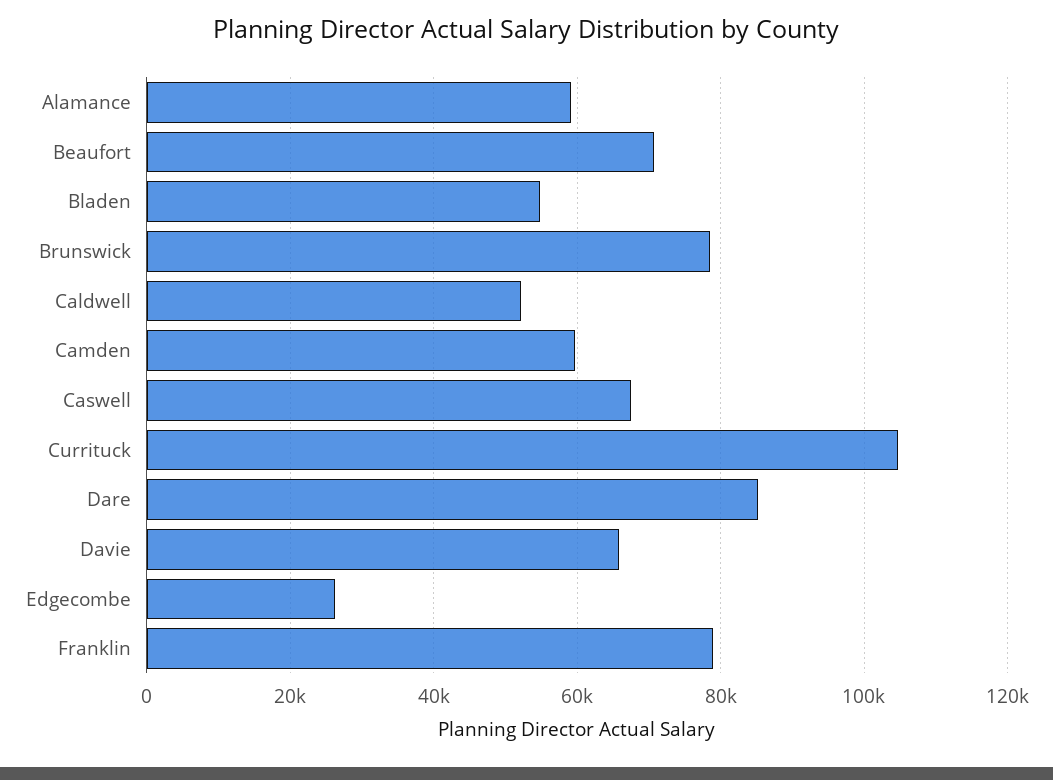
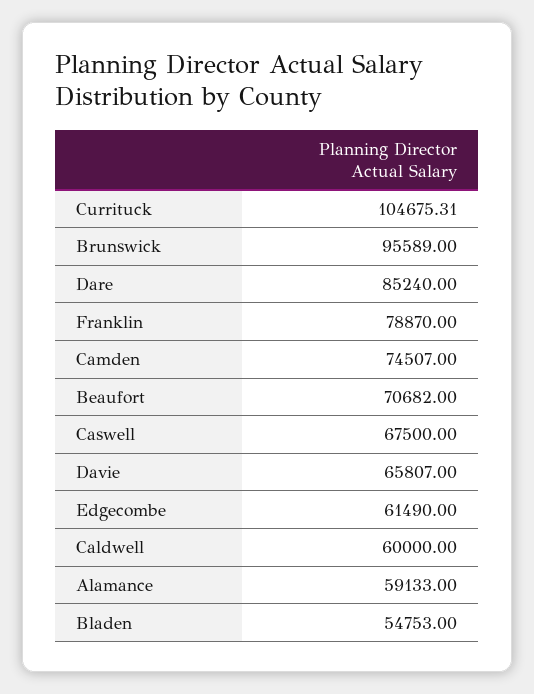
  {
    "Alamance": 59133,
    "Beaufort": 70682,
    "Bladen": 54753,
-   "Brunswick": 78000,
+   "Brunswick": 95589,
-   "Caldwell": 52000,
+   "Caldwell": 60000,
-   "Camden": 60000,
+   "Camden": 74507,
    "Caswell": 67500,
    "Currituck": 104675.31,
    "Dare": 85240,
    "Davie": 65807,
-   "Edgecombe": 26000,
+   "Edgecombe": 61490,
    "Franklin": 78870
  }

